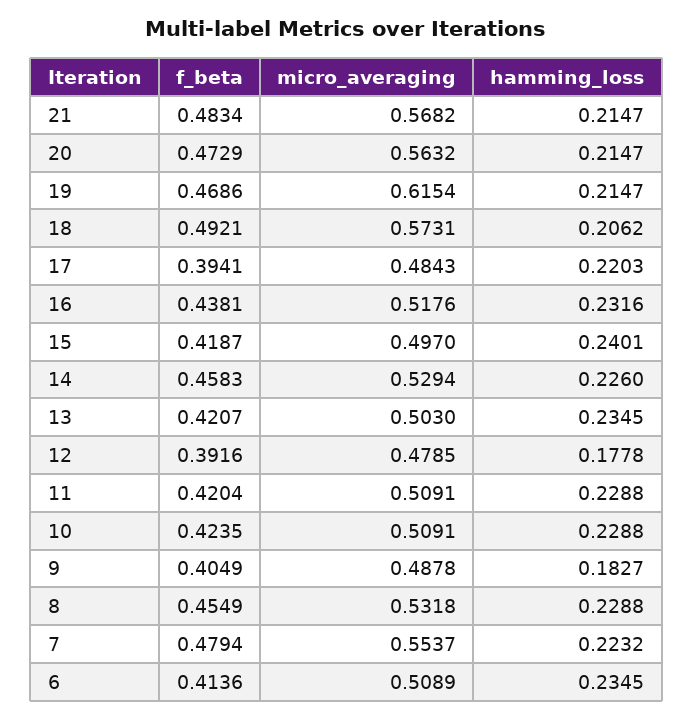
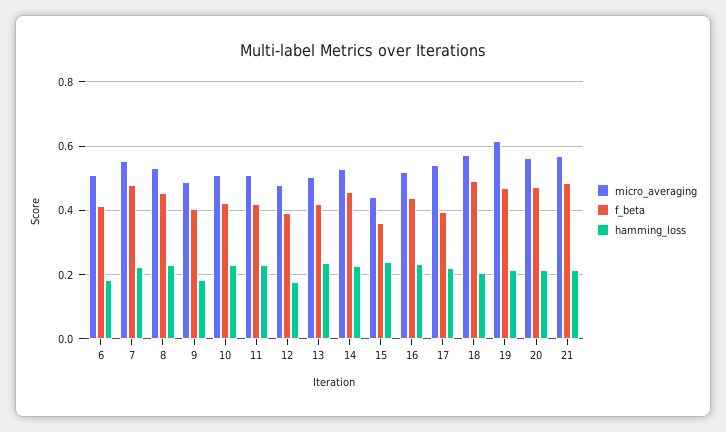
  {
    "f_beta": {
      "21": 0.4834,
      "20": 0.4729,
      "19": 0.4686,
      "18": 0.4921,
      "17": 0.3941,
      "16": 0.4381,
-     "15": 0.4187,
+     "15": 0.36,
      "14": 0.4583,
      "13": 0.4207,
      "12": 0.3916,
      "11": 0.4204,
      "10": 0.4235,
      "9": 0.4049,
      "8": 0.4549,
      "7": 0.4794,
      "6": 0.4136
    },
    "micro_averaging": {
      "21": 0.5682,
      "20": 0.5632,
      "19": 0.6154,
      "18": 0.5731,
-     "17": 0.4843,
+     "17": 0.54,
      "16": 0.5176,
-     "15": 0.497,
+     "15": 0.44,
      "14": 0.5294,
      "13": 0.503,
      "12": 0.4785,
      "11": 0.5091,
      "10": 0.5091,
      "9": 0.4878,
      "8": 0.5318,
      "7": 0.5537,
      "6": 0.5089
    },
    "hamming_loss": {
      "21": 0.2147,
      "20": 0.2147,
      "19": 0.2147,
      "18": 0.2062,
      "17": 0.2203,
      "16": 0.2316,
      "15": 0.2401,
      "14": 0.226,
      "13": 0.2345,
      "12": 0.1778,
      "11": 0.2288,
      "10": 0.2288,
      "9": 0.1827,
      "8": 0.2288,
      "7": 0.2232,
-     "6": 0.2345
+     "6": 0.18
    }
  }

